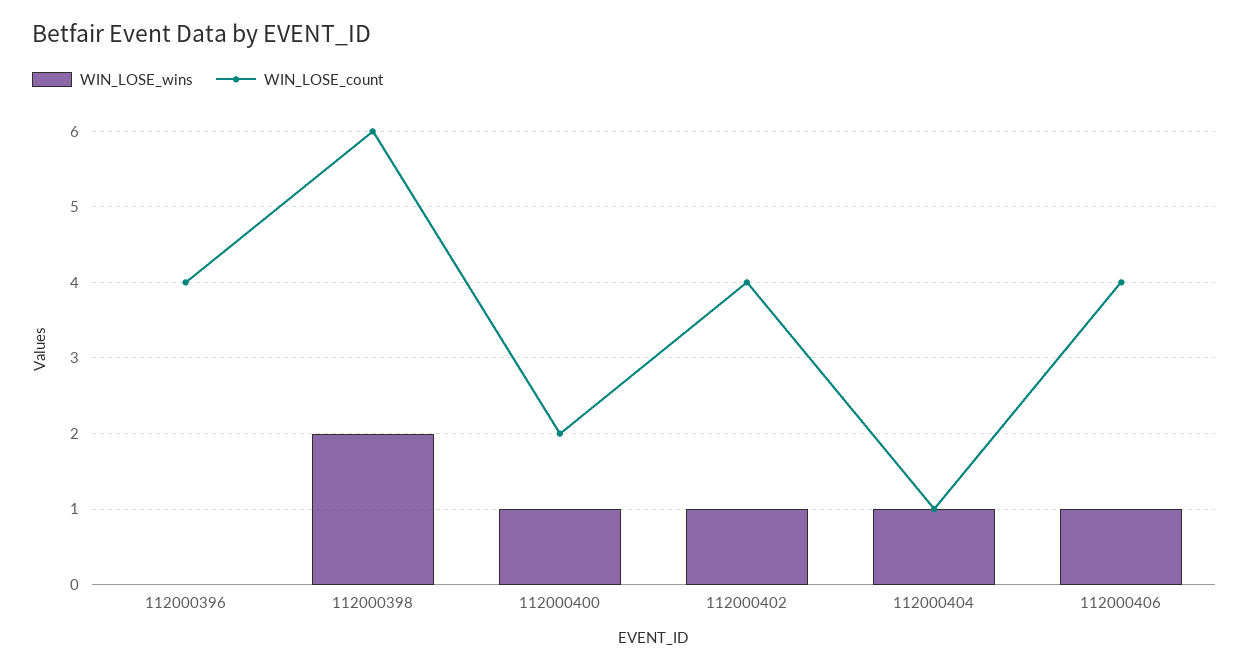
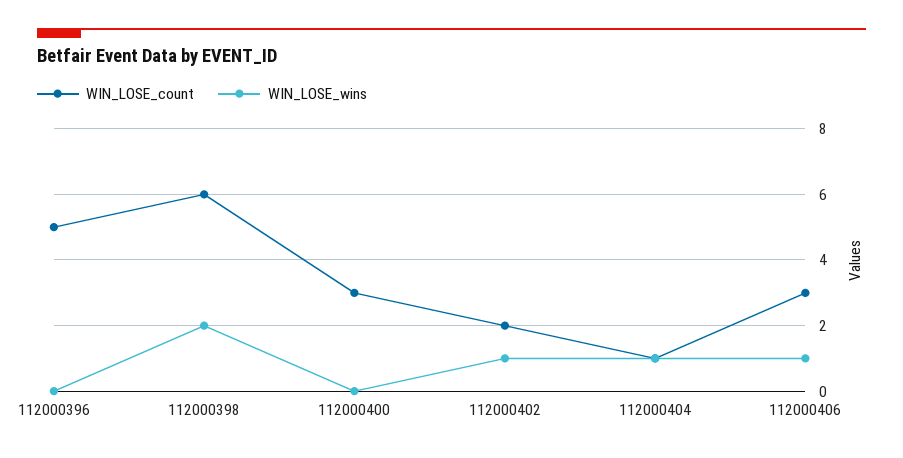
  {
    "WIN_LOSE_wins": {
      "112000396": 0,
      "112000398": 2,
-     "112000400": 1,
+     "112000400": 0,
      "112000402": 1,
      "112000404": 1,
      "112000406": 1
    },
    "WIN_LOSE_count": {
-     "112000396": 4,
+     "112000396": 5,
      "112000398": 6,
-     "112000400": 2,
+     "112000400": 3,
-     "112000402": 4,
+     "112000402": 2,
      "112000404": 1,
-     "112000406": 4
+     "112000406": 3
    }
  }

